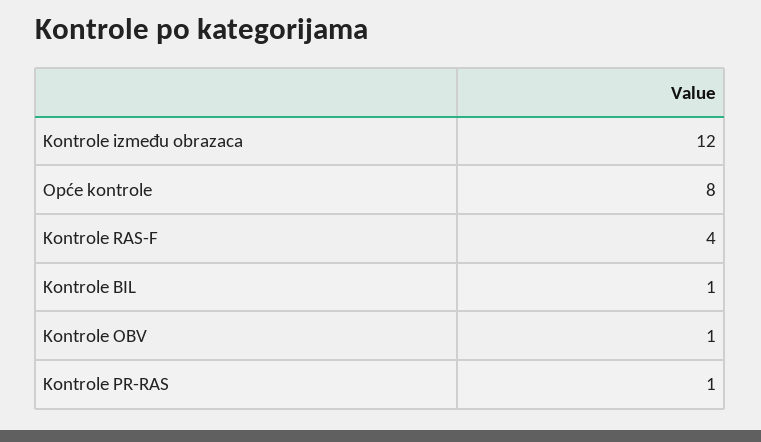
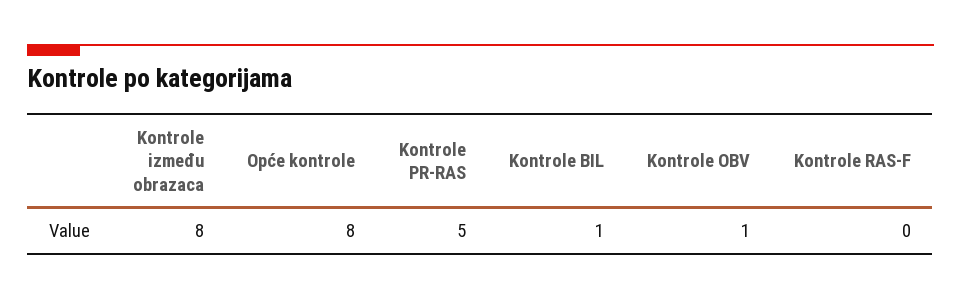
  {
-   "Kontrole između obrazaca": 12,
+   "Kontrole između obrazaca": 8,
    "Opće kontrole": 8,
-   "Kontrole RAS-F": 4,
+   "Kontrole RAS-F": 0,
    "Kontrole BIL": 1,
    "Kontrole OBV": 1,
-   "Kontrole PR-RAS": 1
+   "Kontrole PR-RAS": 5
  }

